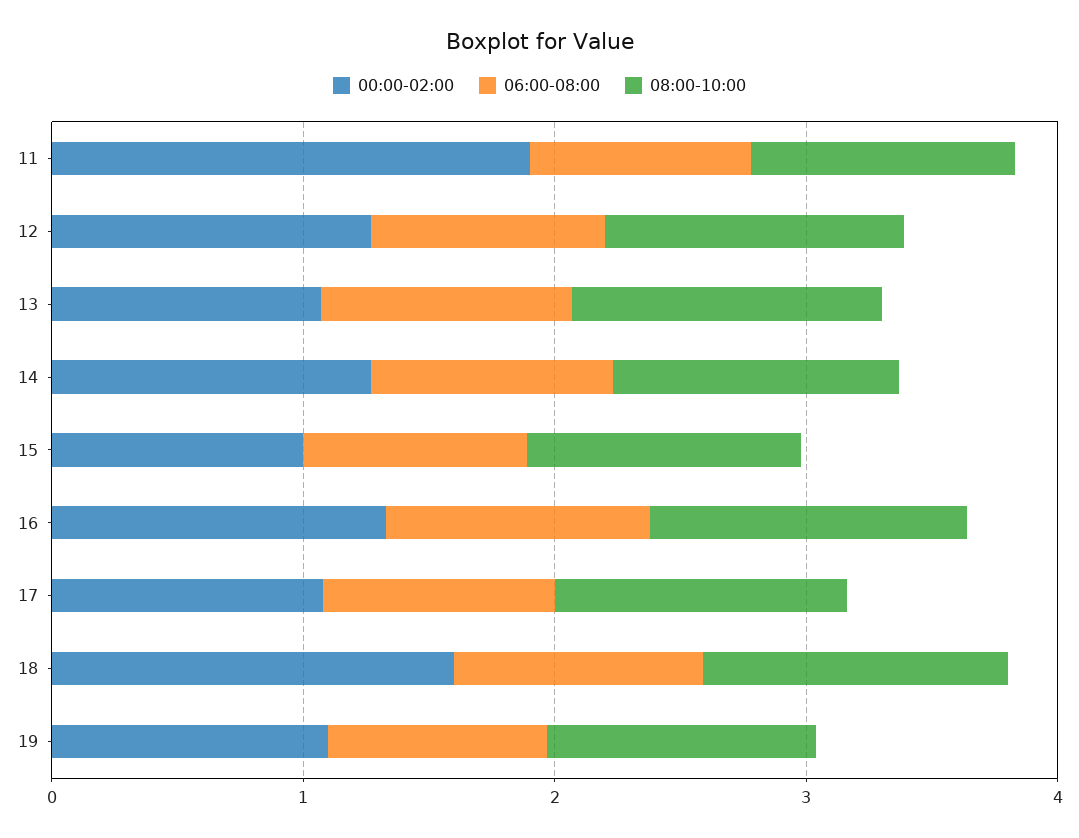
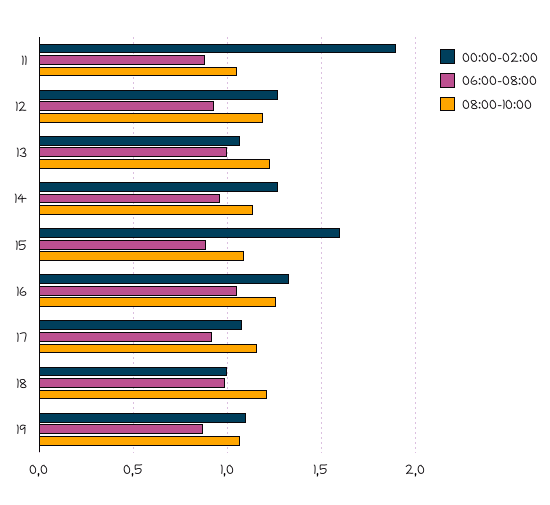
  {
    "00:00-02:00": {
      "11": 1.9,
      "12": 1.25,
      "13": 1.05,
      "14": 1.25,
-     "15": 1,
+     "15": 1.6,
      "16": 1.35,
      "17": 1.1,
-     "18": 1.6,
+     "18": 1,
      "19": 1.1
    },
    "06:00-08:00": {
      "11": 0.9,
      "12": 0.95,
      "13": 1,
      "14": 0.95,
      "15": 0.9,
      "16": 1.05,
      "17": 0.9,
      "18": 1,
      "19": 0.85
    },
    "08:00-10:00": {
      "11": 1.05,
      "12": 1.2,
      "13": 1.25,
      "14": 1.15,
      "15": 1.1,
      "16": 1.25,
      "17": 1.15,
      "18": 1.2,
      "19": 1.05
    }
  }

